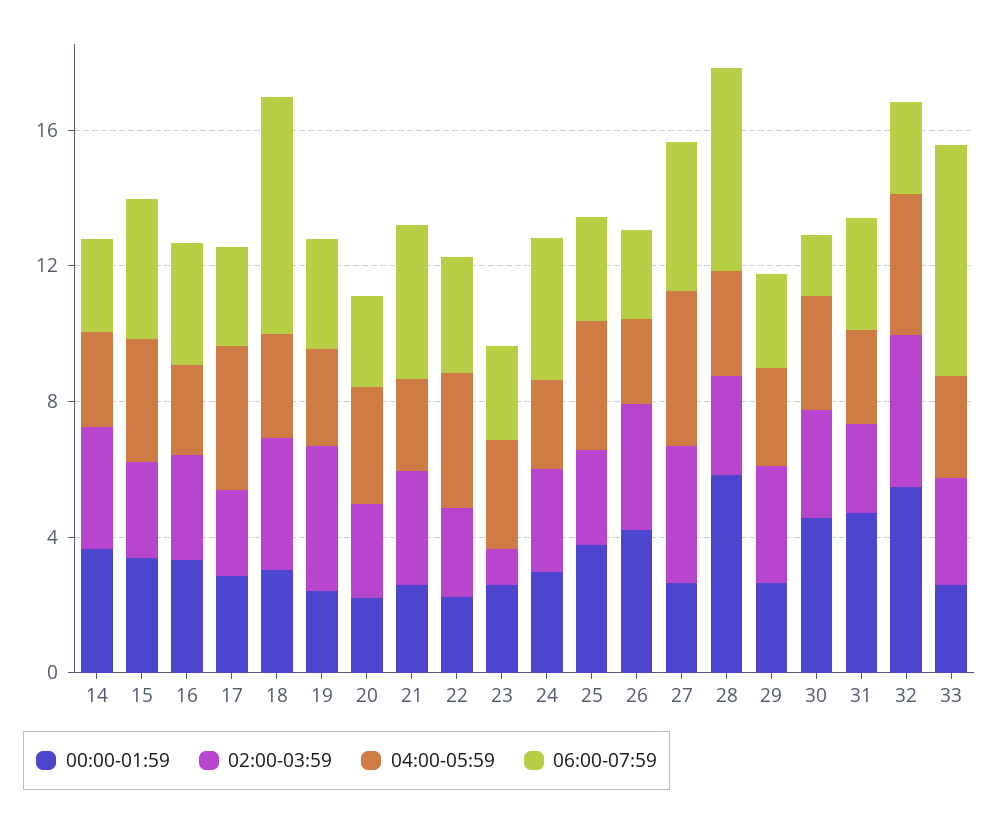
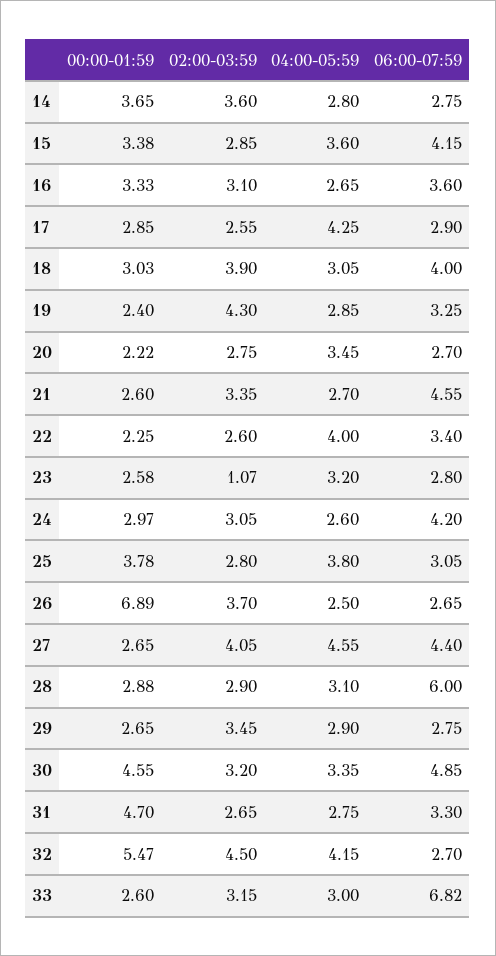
  {
    "00:00-01:59": {
      "14": 3.65,
      "15": 3.38,
      "16": 3.33,
      "17": 2.85,
      "18": 3.03,
      "19": 2.4,
      "20": 2.22,
      "21": 2.6,
      "22": 2.25,
      "23": 2.58,
      "24": 2.97,
      "25": 3.78,
-     "26": 4,
+     "26": 6.89,
      "27": 2.65,
-     "28": 6,
+     "28": 2.88,
      "29": 2.65,
      "30": 4.55,
      "31": 4.7,
      "32": 5.47,
      "33": 2.6
    },
    "02:00-03:59": {
      "14": 3.6,
      "15": 2.85,
      "16": 3.1,
      "17": 2.55,
      "18": 3.9,
      "19": 4.3,
      "20": 2.75,
      "21": 3.35,
      "22": 2.6,
      "23": 1.07,
      "24": 3.05,
      "25": 2.8,
      "26": 3.7,
      "27": 4.05,
      "28": 2.9,
      "29": 3.45,
      "30": 3.2,
      "31": 2.65,
      "32": 4.5,
      "33": 3.15
    },
    "04:00-05:59": {
      "14": 2.8,
      "15": 3.6,
      "16": 2.65,
      "17": 4.25,
      "18": 3.05,
      "19": 2.85,
      "20": 3.45,
      "21": 2.7,
      "22": 4,
      "23": 3.2,
      "24": 2.6,
      "25": 3.8,
      "26": 2.5,
      "27": 4.55,
      "28": 3.1,
      "29": 2.9,
      "30": 3.35,
      "31": 2.75,
      "32": 4.15,
      "33": 3
    },
    "06:00-07:59": {
      "14": 2.75,
      "15": 4.15,
      "16": 3.6,
      "17": 2.9,
-     "18": 7,
+     "18": 4,
      "19": 3.25,
      "20": 2.7,
      "21": 4.55,
      "22": 3.4,
      "23": 2.8,
      "24": 4.2,
      "25": 3.05,
      "26": 2.65,
      "27": 4.4,
      "28": 6,
      "29": 2.75,
-     "30": 2,
+     "30": 4.85,
      "31": 3.3,
      "32": 2.7,
      "33": 6.82
    }
  }

